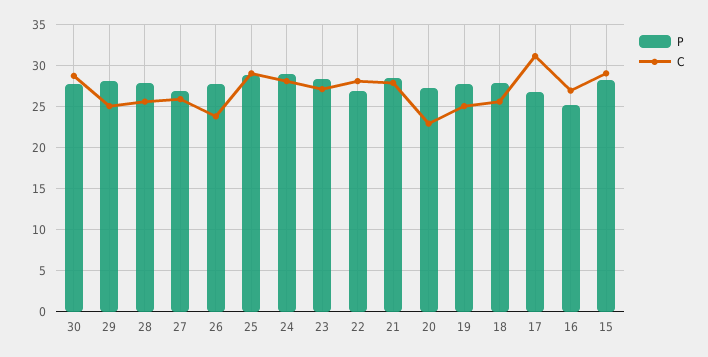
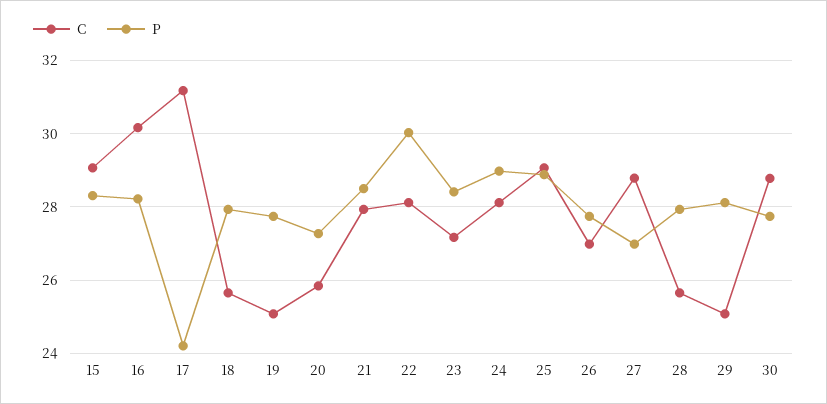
  {
    "P": {
      "30": 27.8,
      "29": 28.2,
      "28": 28,
      "27": 27,
      "26": 27.8,
      "25": 28.8,
      "24": 29,
      "23": 28.4,
-     "22": 27,
+     "22": 30,
      "21": 28.6,
      "20": 27.2,
      "19": 27.8,
      "18": 28,
-     "17": 27,
+     "17": 24.2,
-     "16": 25,
+     "16": 28.2,
      "15": 28.4
    },
    "C": {
      "30": 28.8,
      "29": 25,
      "28": 25.6,
-     "27": 26,
+     "27": 28.8,
-     "26": 24,
+     "26": 27,
      "25": 29,
      "24": 28.2,
      "23": 27.2,
      "22": 28.2,
      "21": 28,
-     "20": 23,
+     "20": 25.8,
      "19": 25,
      "18": 25.6,
      "17": 31.2,
-     "16": 27,
+     "16": 30.2,
      "15": 29
    }
  }

